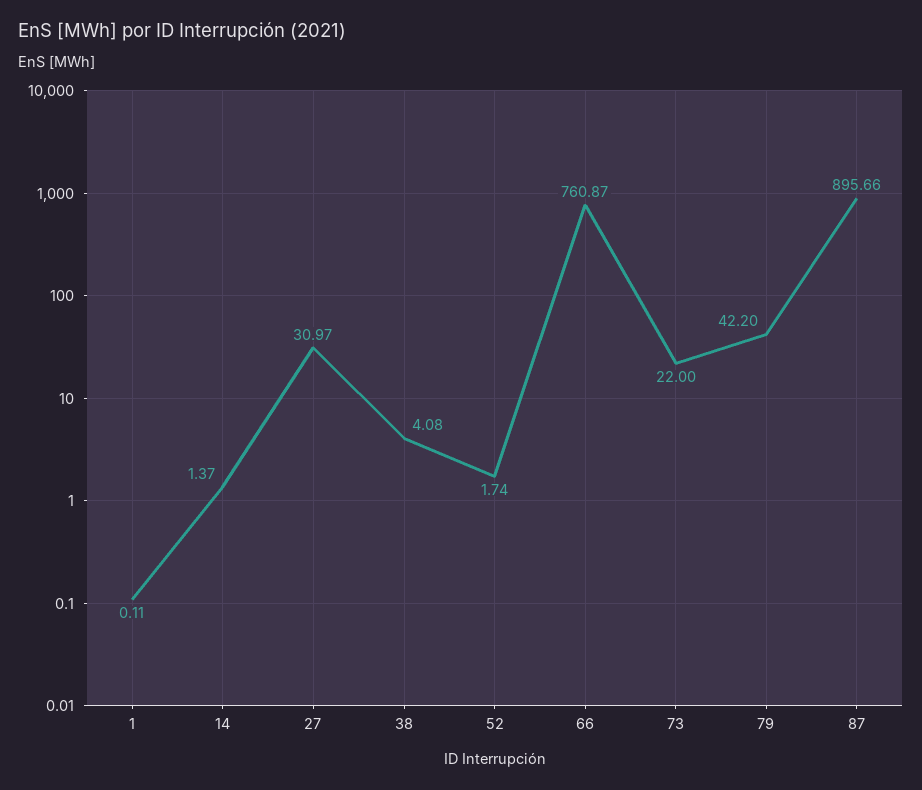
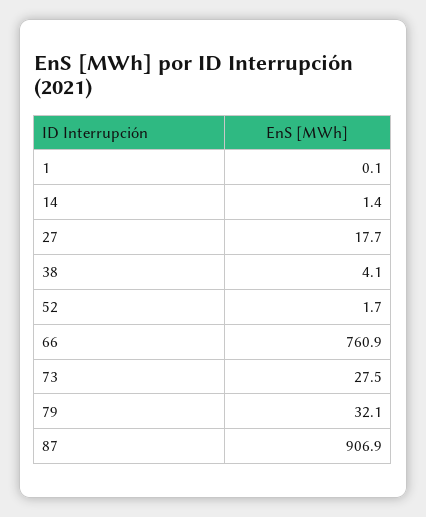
  {
    "1": 0.11,
    "14": 1.37,
-   "27": 30.97,
+   "27": 17.7,
    "38": 4.08,
    "52": 1.74,
    "66": 760.87,
-   "73": 22,
+   "73": 27.5,
-   "79": 42.2,
+   "79": 32.1,
-   "87": 895.66
+   "87": 906.9
  }

